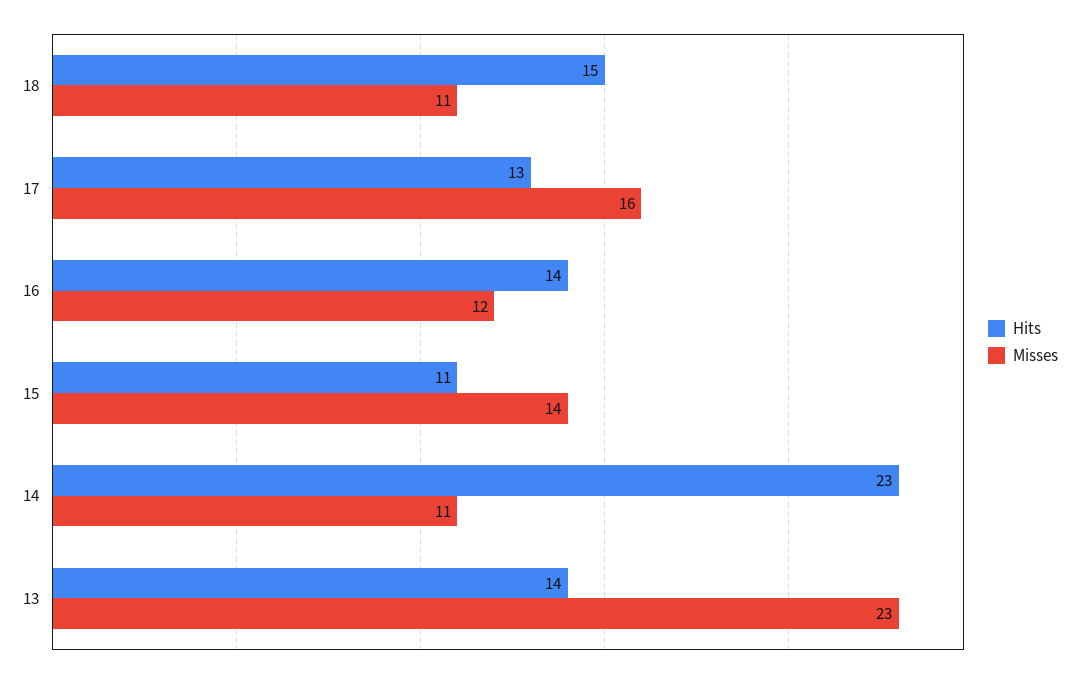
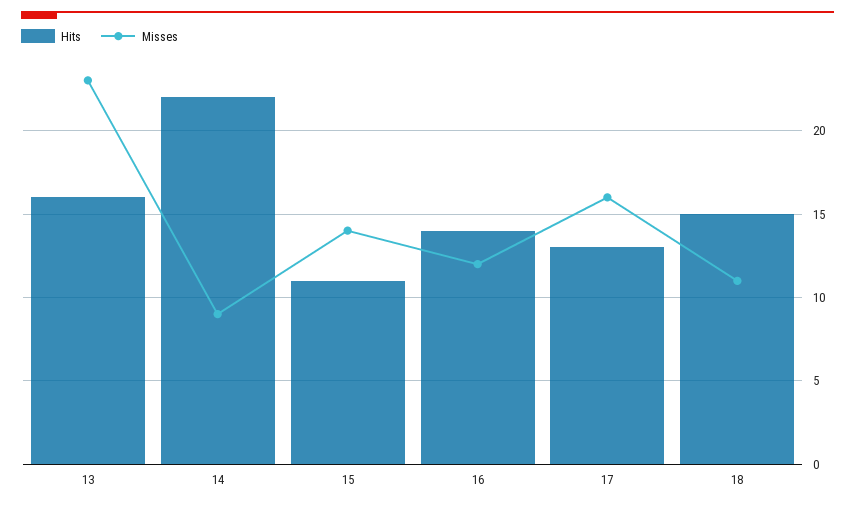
  {
    "Hits": {
      "18": 15,
      "17": 13,
      "16": 14,
      "15": 11,
-     "14": 23,
+     "14": 22,
-     "13": 14
+     "13": 16
    },
    "Misses": {
      "18": 11,
      "17": 16,
      "16": 12,
      "15": 14,
-     "14": 11,
+     "14": 9,
      "13": 23
    }
  }

